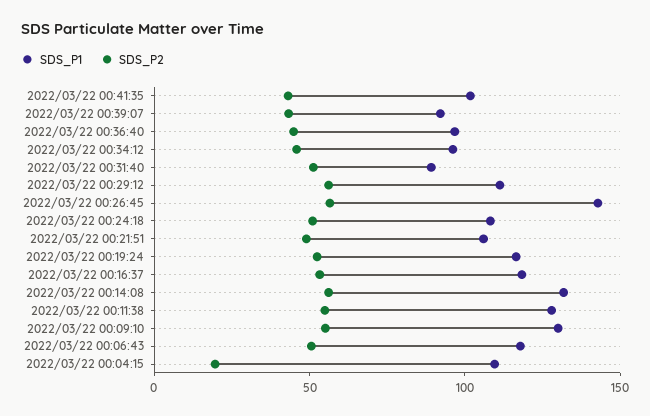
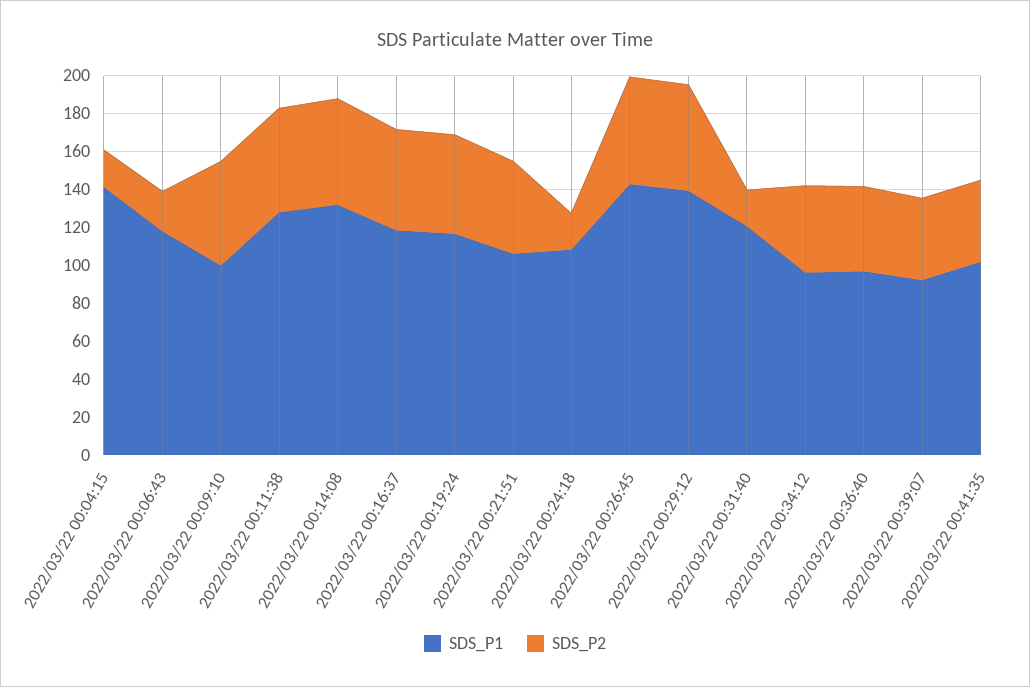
  {
    "SDS_P1": {
      "2022/03/22 00:41:35": 100,
      "2022/03/22 00:39:07": 90,
      "2022/03/22 00:36:40": 95,
      "2022/03/22 00:34:12": 95,
-     "2022/03/22 00:31:40": 90,
+     "2022/03/22 00:31:40": 120,
-     "2022/03/22 00:29:12": 110,
+     "2022/03/22 00:29:12": 140,
      "2022/03/22 00:26:45": 145,
      "2022/03/22 00:24:18": 110,
      "2022/03/22 00:21:51": 105,
      "2022/03/22 00:19:24": 115,
      "2022/03/22 00:16:37": 120,
      "2022/03/22 00:14:08": 130,
      "2022/03/22 00:11:38": 130,
-     "2022/03/22 00:09:10": 130,
+     "2022/03/22 00:09:10": 100,
      "2022/03/22 00:06:43": 120,
-     "2022/03/22 00:04:15": 110
+     "2022/03/22 00:04:15": 140
    },
    "SDS_P2": {
      "2022/03/22 00:41:35": 45,
      "2022/03/22 00:39:07": 45,
      "2022/03/22 00:36:40": 45,
      "2022/03/22 00:34:12": 45,
-     "2022/03/22 00:31:40": 50,
+     "2022/03/22 00:31:40": 20,
      "2022/03/22 00:29:12": 55,
      "2022/03/22 00:26:45": 55,
-     "2022/03/22 00:24:18": 50,
+     "2022/03/22 00:24:18": 20,
      "2022/03/22 00:21:51": 50,
      "2022/03/22 00:19:24": 50,
      "2022/03/22 00:16:37": 55,
      "2022/03/22 00:14:08": 55,
      "2022/03/22 00:11:38": 55,
      "2022/03/22 00:09:10": 55,
-     "2022/03/22 00:06:43": 50,
+     "2022/03/22 00:06:43": 20,
      "2022/03/22 00:04:15": 20
    }
  }

